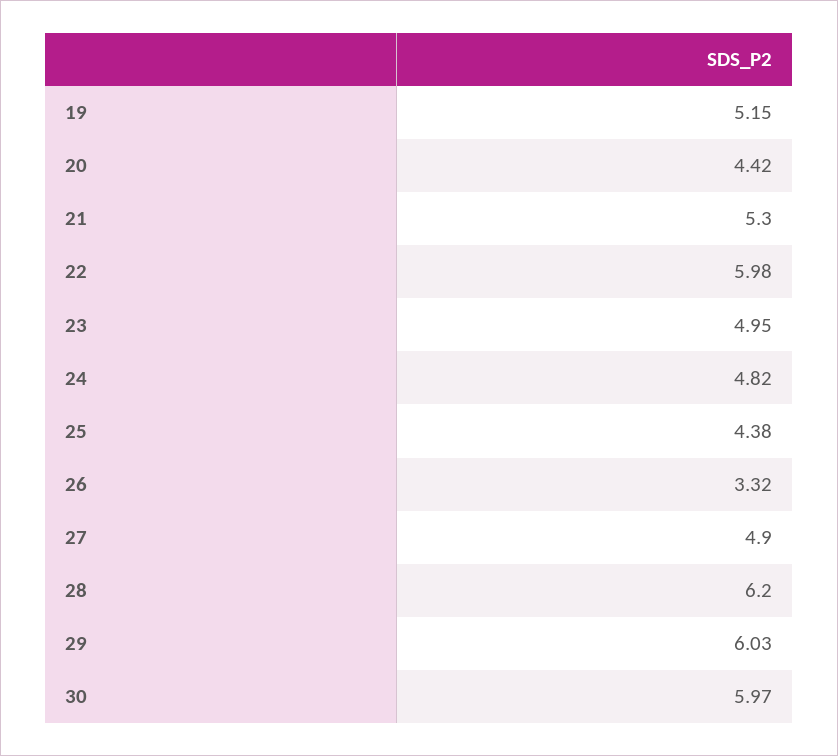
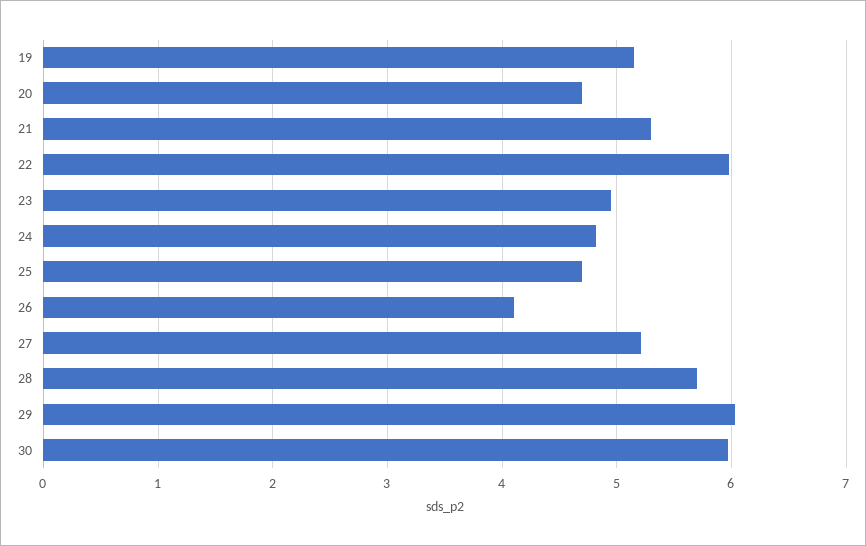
  {
    "19": 5.15,
-   "20": 4.42,
+   "20": 4.7,
    "21": 5.3,
    "22": 5.98,
    "23": 4.95,
    "24": 4.82,
-   "25": 4.38,
+   "25": 4.7,
-   "26": 3.32,
+   "26": 4.1,
-   "27": 4.9,
+   "27": 5.2,
-   "28": 6.2,
+   "28": 5.7,
    "29": 6.03,
    "30": 5.97
  }

